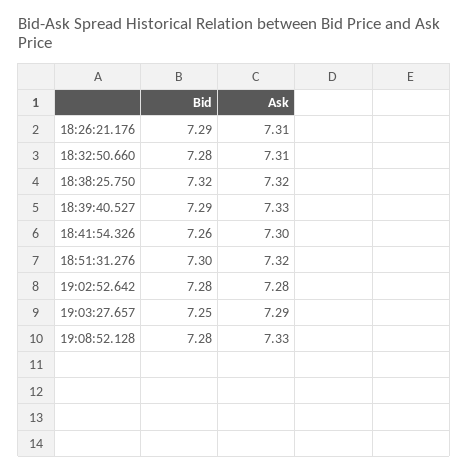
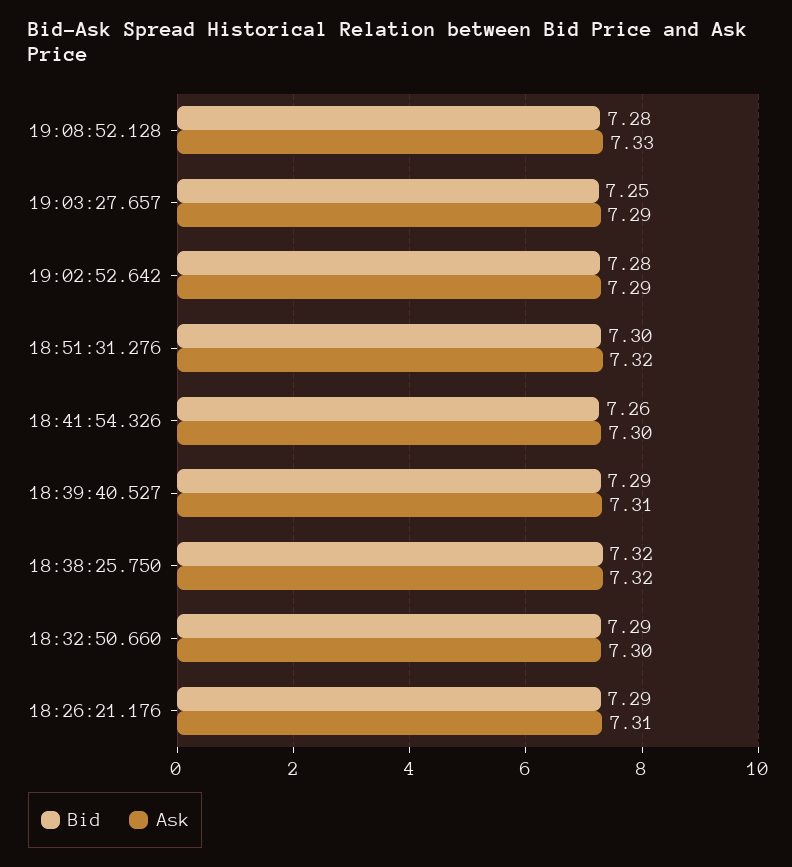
  {
    "Bid": {
      "18:26:21.176": 7.29,
-     "18:32:50.660": 7.28,
+     "18:32:50.660": 7.29,
      "18:38:25.750": 7.32,
      "18:39:40.527": 7.29,
      "18:41:54.326": 7.26,
      "18:51:31.276": 7.3,
      "19:02:52.642": 7.28,
      "19:03:27.657": 7.25,
      "19:08:52.128": 7.28
    },
    "Ask": {
      "18:26:21.176": 7.31,
-     "18:32:50.660": 7.31,
+     "18:32:50.660": 7.3,
      "18:38:25.750": 7.32,
-     "18:39:40.527": 7.33,
+     "18:39:40.527": 7.31,
      "18:41:54.326": 7.3,
      "18:51:31.276": 7.32,
-     "19:02:52.642": 7.28,
+     "19:02:52.642": 7.29,
      "19:03:27.657": 7.29,
      "19:08:52.128": 7.33
    }
  }

